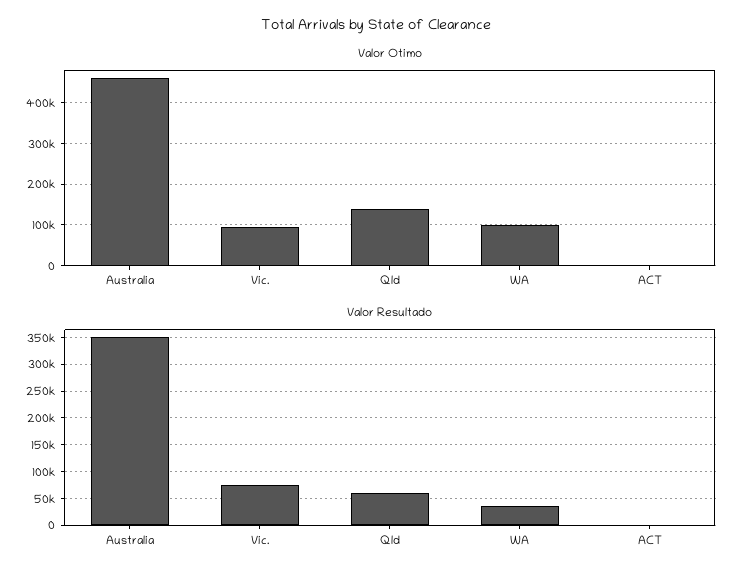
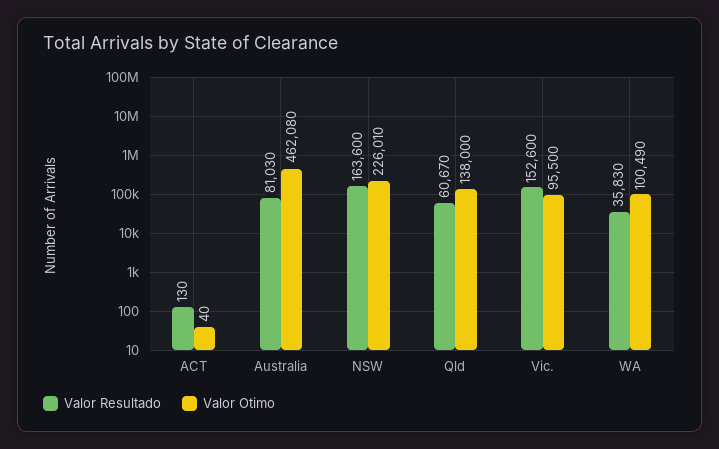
  {
    "Valor Otimo": {
      "Australia": 462080,
      "Vic.": 95500,
      "Qld": 138000,
      "WA": 100490,
-     "ACT": 40
+     "ACT": 40,
+     "NSW": 226010
    },
    "Valor Resultado": {
-     "Australia": 350000,
+     "Australia": 81030,
-     "Vic.": 75000,
+     "Vic.": 152600,
      "Qld": 60670,
      "WA": 35830,
-     "ACT": 130
+     "ACT": 130,
+     "NSW": 163600
    }
  }

